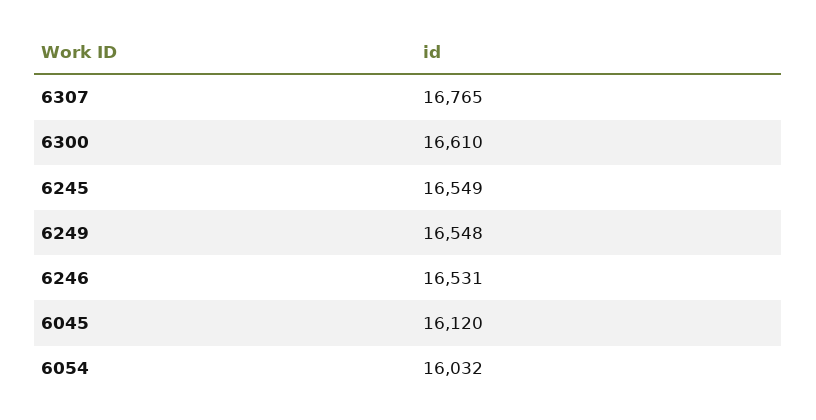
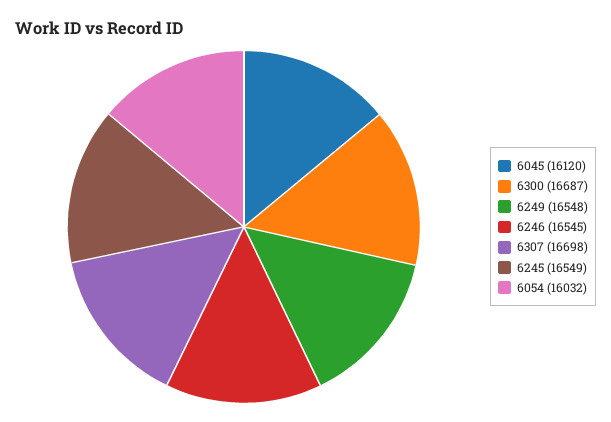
  {
-   "6307": 16765,
+   "6307": 16698,
-   "6300": 16610,
+   "6300": 16687,
    "6245": 16549,
    "6249": 16548,
-   "6246": 16531,
+   "6246": 16545,
    "6045": 16120,
    "6054": 16032
  }

